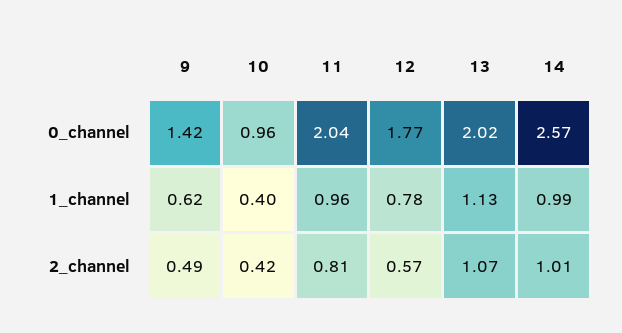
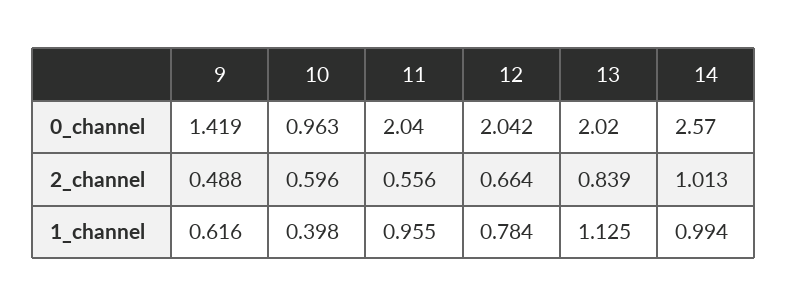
  {
    "9": {
      "0_channel": 1.419,
      "1_channel": 0.616,
      "2_channel": 0.488
    },
    "10": {
      "0_channel": 0.963,
      "1_channel": 0.398,
-     "2_channel": 0.42
+     "2_channel": 0.596
    },
    "11": {
      "0_channel": 2.04,
      "1_channel": 0.955,
-     "2_channel": 0.81
+     "2_channel": 0.556
    },
    "12": {
-     "0_channel": 1.77,
+     "0_channel": 2.042,
      "1_channel": 0.784,
-     "2_channel": 0.57
+     "2_channel": 0.664
    },
    "13": {
      "0_channel": 2.02,
      "1_channel": 1.125,
-     "2_channel": 1.07
+     "2_channel": 0.839
    },
    "14": {
      "0_channel": 2.57,
      "1_channel": 0.994,
      "2_channel": 1.013
    }
  }

